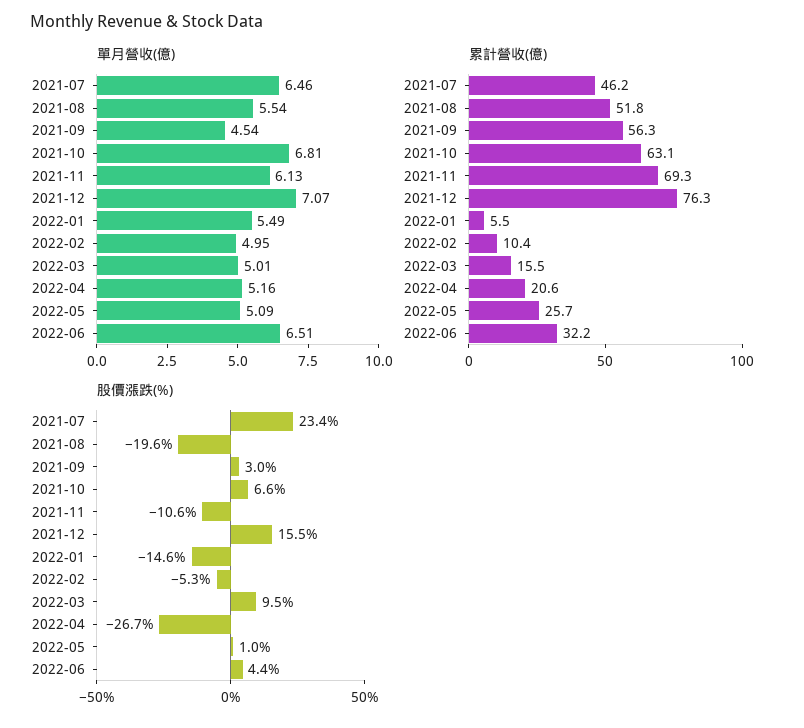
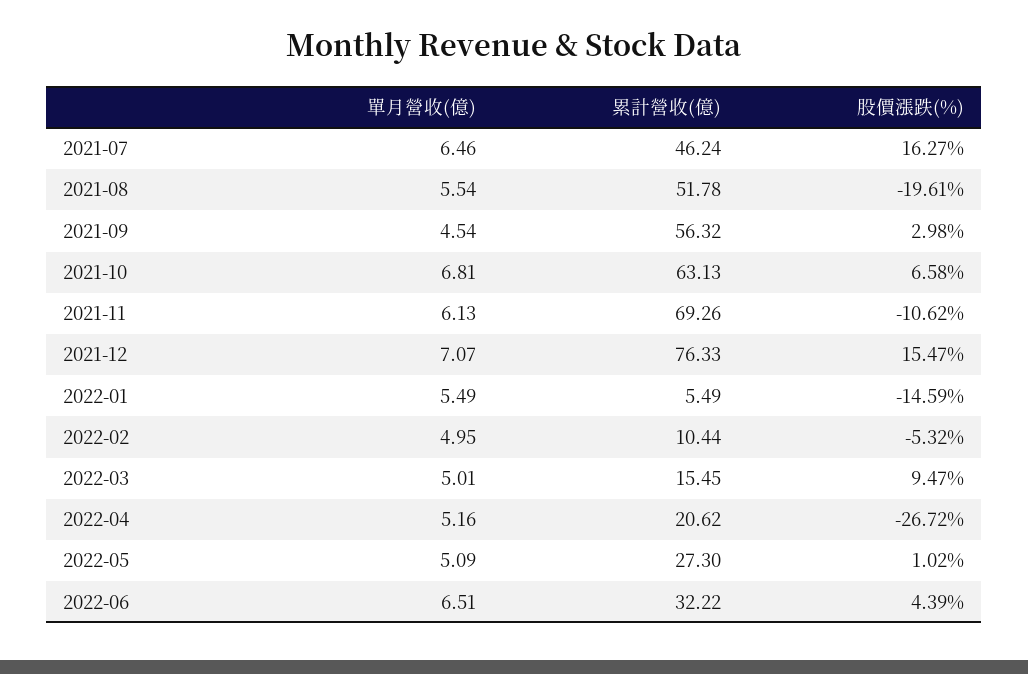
  {
    "單月營收(億)": {
      "2021-07": 6.46,
      "2021-08": 5.54,
      "2021-09": 4.54,
      "2021-10": 6.81,
      "2021-11": 6.13,
      "2021-12": 7.07,
      "2022-01": 5.49,
      "2022-02": 4.95,
      "2022-03": 5.01,
      "2022-04": 5.16,
      "2022-05": 5.09,
      "2022-06": 6.51
    },
    "累計營收(億)": {
      "2021-07": 46.24,
      "2021-08": 51.78,
      "2021-09": 56.32,
      "2021-10": 63.13,
      "2021-11": 69.26,
      "2021-12": 76.33,
      "2022-01": 5.49,
      "2022-02": 10.44,
      "2022-03": 15.45,
      "2022-04": 20.62,
-     "2022-05": 25.7,
+     "2022-05": 27.3,
      "2022-06": 32.22
    },
    "股價漲跌(%)": {
-     "2021-07": 23.4,
+     "2021-07": 16.27,
      "2021-08": -19.61,
      "2021-09": 2.98,
      "2021-10": 6.58,
      "2021-11": -10.62,
      "2021-12": 15.47,
      "2022-01": -14.59,
      "2022-02": -5.32,
      "2022-03": 9.47,
      "2022-04": -26.72,
      "2022-05": 1.02,
      "2022-06": 4.39
    }
  }

